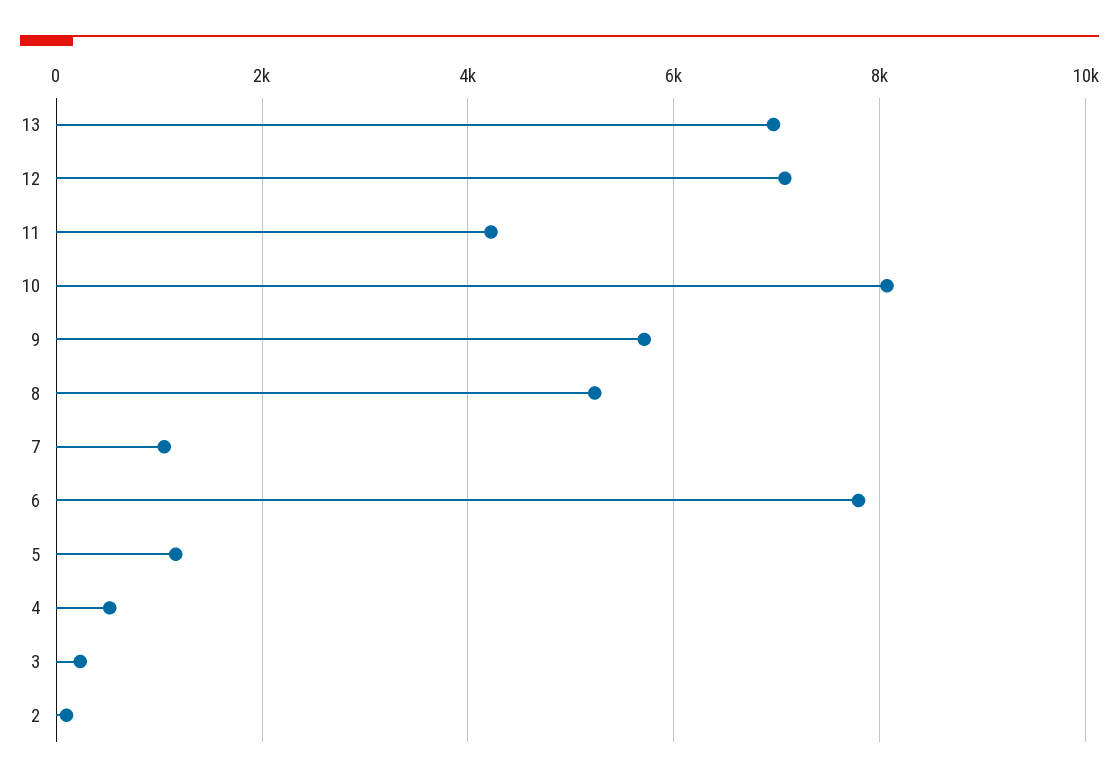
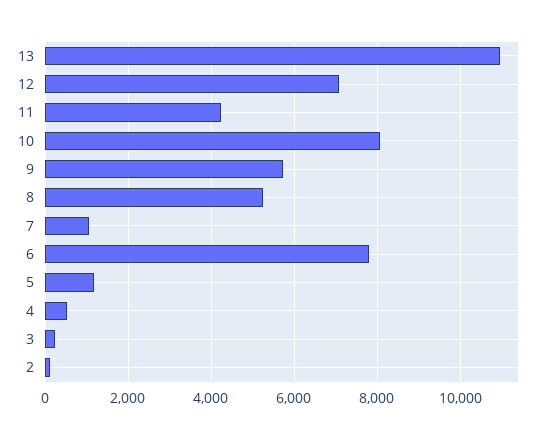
  {
-   "13": 7000,
+   "13": 11000,
    "12": 7000,
    "11": 4200,
    "10": 8000,
    "9": 5800,
    "8": 5200,
    "7": 1000,
    "6": 7800,
    "5": 1200,
    "4": 600,
    "3": 200,
    "2": 200
  }

